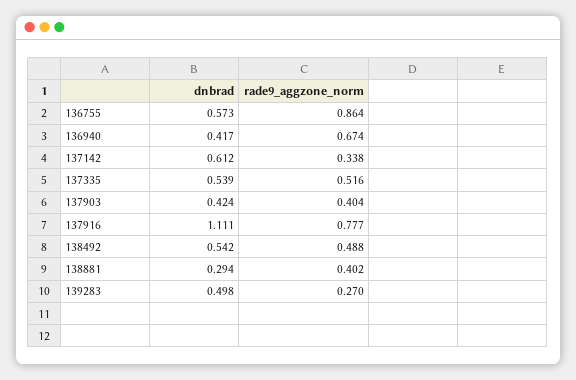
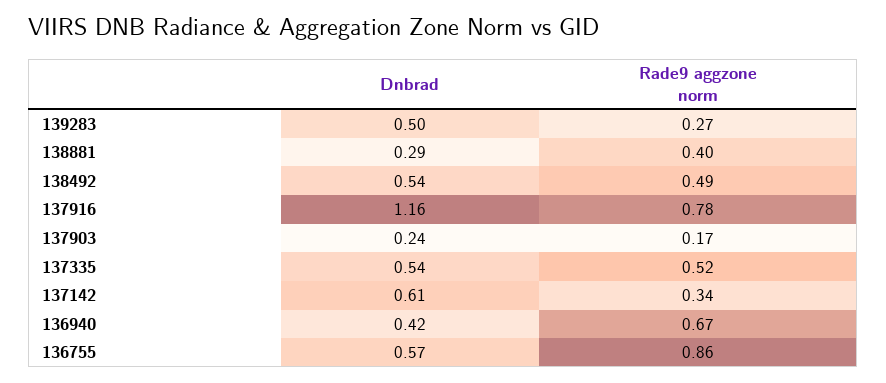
  {
    "dnbrad": {
      "136755": 0.573,
      "136940": 0.417,
      "137142": 0.612,
      "137335": 0.539,
-     "137903": 0.424,
+     "137903": 0.24,
-     "137916": 1.111,
+     "137916": 1.16,
      "138492": 0.542,
      "138881": 0.294,
      "139283": 0.498
    },
    "rade9_aggzone_norm": {
      "136755": 0.864,
      "136940": 0.674,
      "137142": 0.338,
      "137335": 0.516,
-     "137903": 0.404,
+     "137903": 0.17,
      "137916": 0.777,
      "138492": 0.488,
      "138881": 0.402,
      "139283": 0.27
    }
  }

